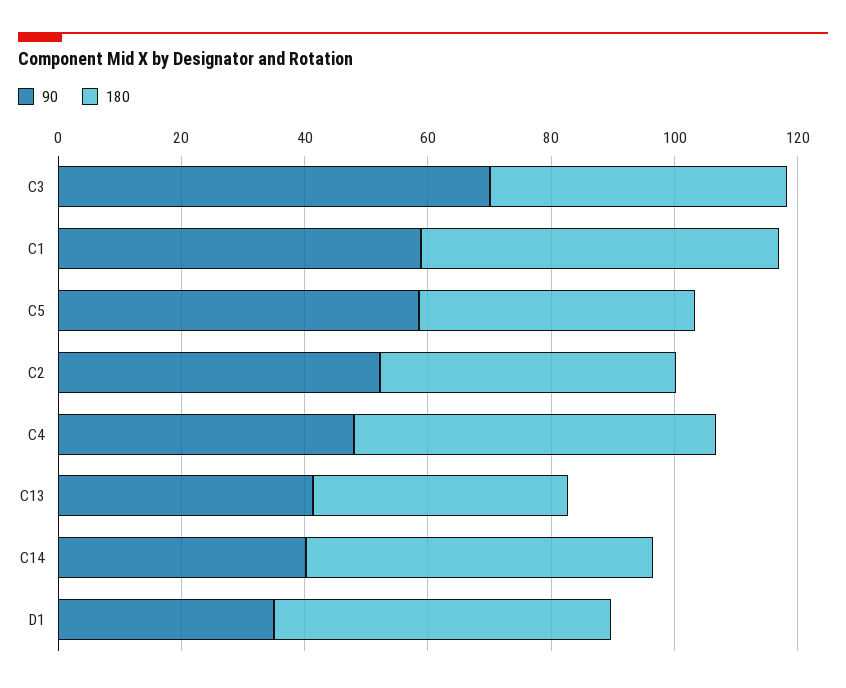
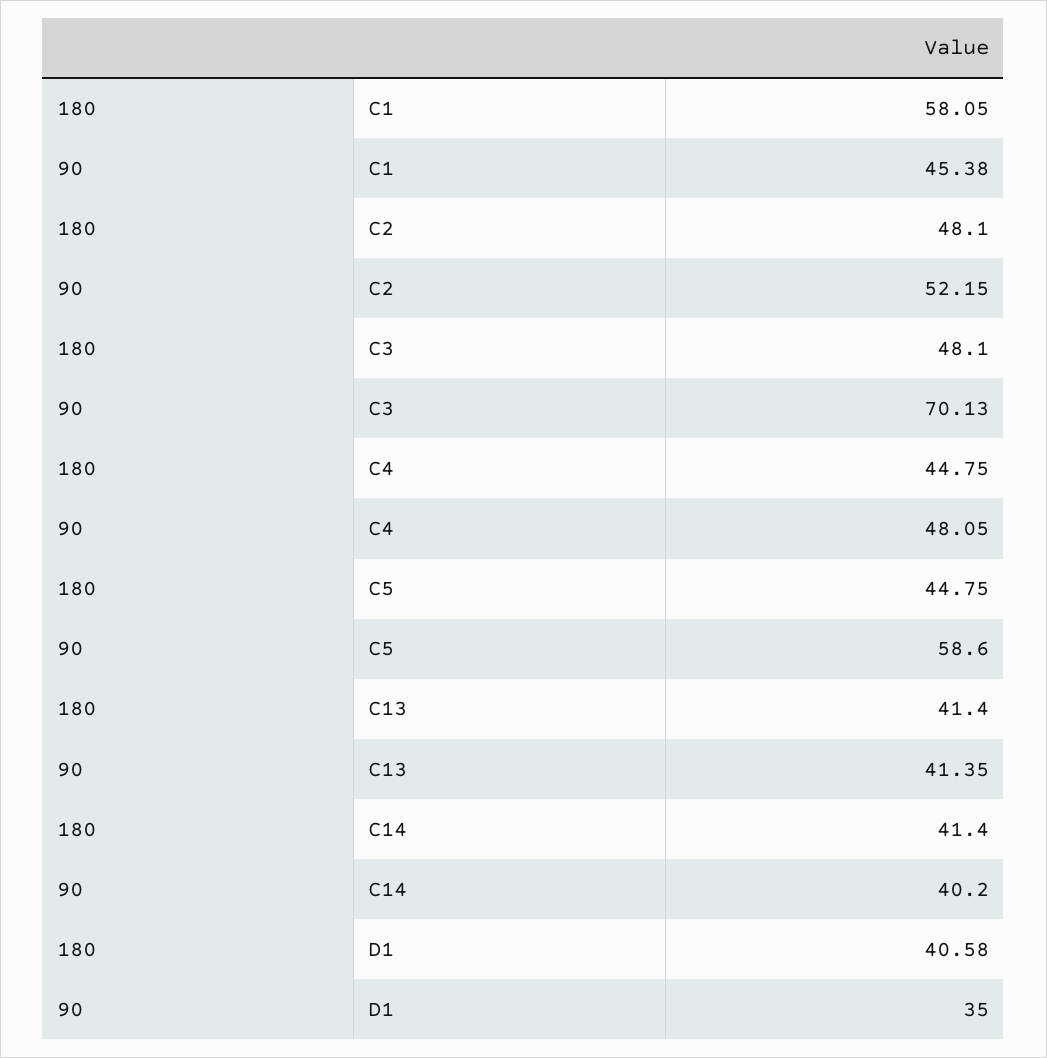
  {
    "90": {
      "C3": 70.13,
-     "C1": 60,
+     "C1": 45.38,
      "C5": 58.6,
      "C2": 52.15,
      "C4": 48.05,
      "C13": 41.35,
      "C14": 40.2,
      "D1": 35
    },
    "180": {
      "C3": 48.1,
      "C1": 58.05,
      "C5": 44.75,
      "C2": 48.1,
-     "C4": 60,
+     "C4": 44.75,
      "C13": 41.4,
-     "C14": 55,
+     "C14": 41.4,
-     "D1": 55
+     "D1": 40.58
    }
  }

